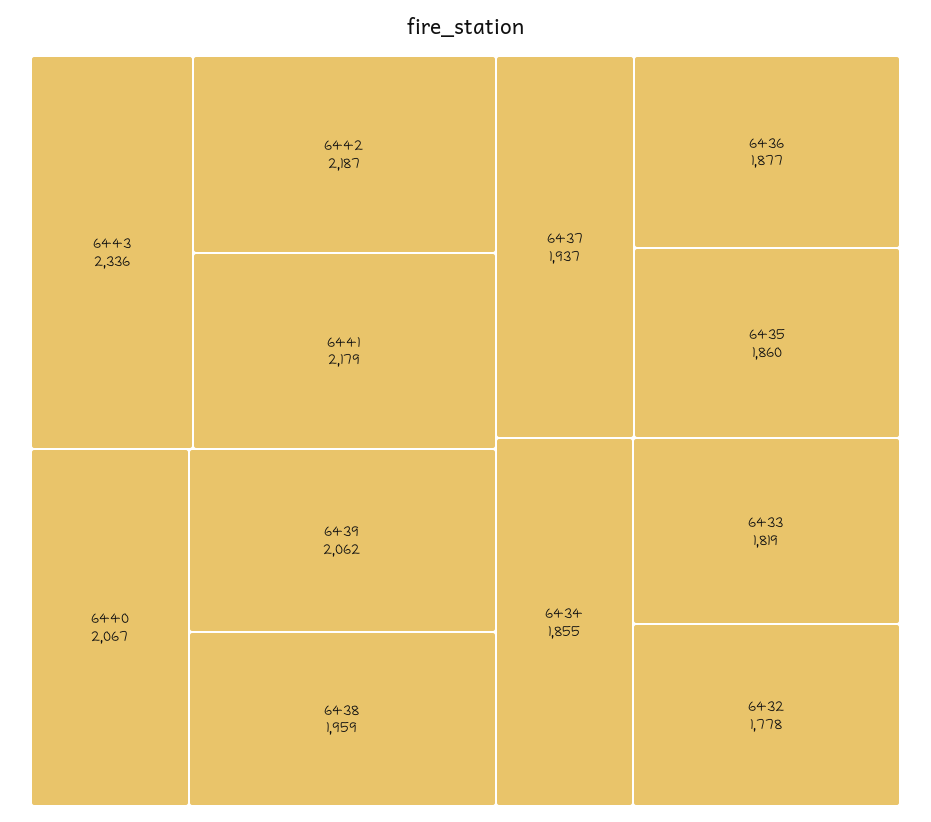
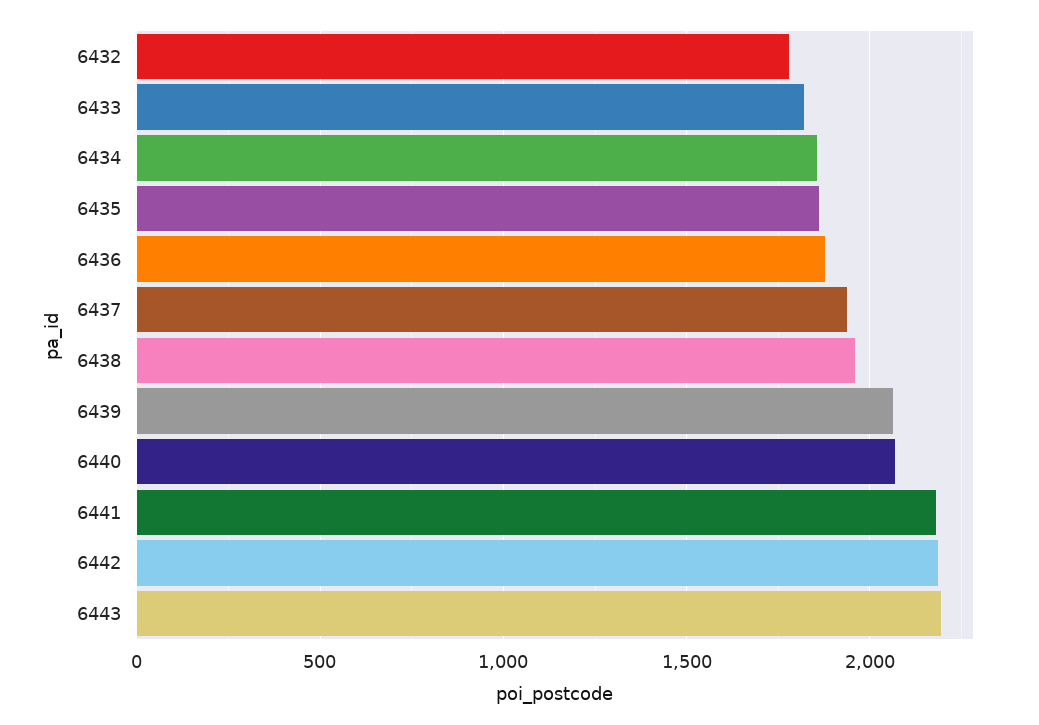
  {
-   "6443": 2336,
+   "6443": 2200,
    "6442": 2187,
    "6441": 2179,
    "6440": 2067,
    "6439": 2062,
    "6438": 1959,
    "6437": 1937,
    "6436": 1877,
    "6435": 1860,
    "6434": 1855,
    "6433": 1819,
    "6432": 1778
  }

